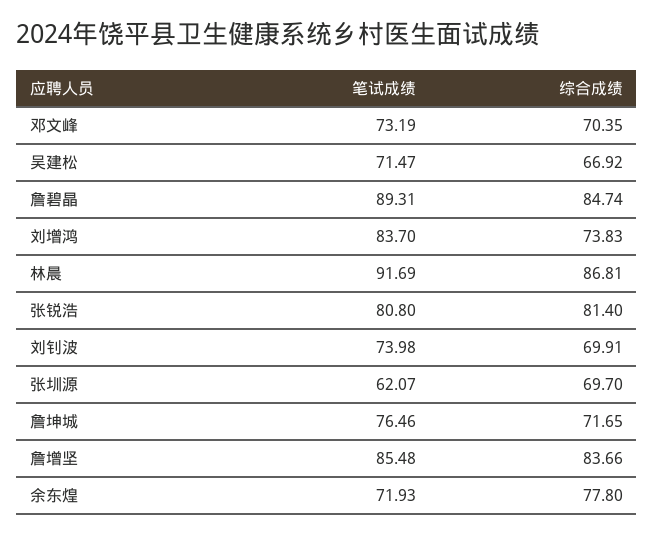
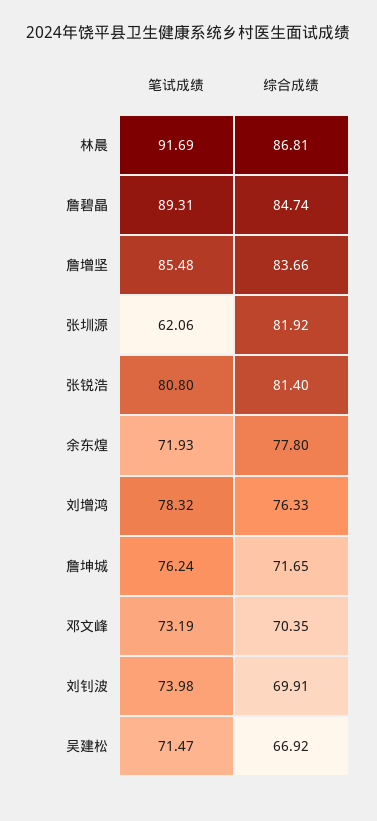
  {
    "笔试成绩": {
      "邓文峰": 73.19,
      "吴建松": 71.47,
      "詹碧晶": 89.31,
-     "刘增鸿": 83.7,
+     "刘增鸿": 78.32,
      "林晨": 91.69,
      "张锐浩": 80.8,
      "刘钊波": 73.98,
-     "张圳源": 62.07,
+     "张圳源": 62.06,
-     "詹坤城": 76.46,
+     "詹坤城": 76.24,
      "詹增坚": 85.48,
      "余东煌": 71.93
    },
    "综合成绩": {
      "邓文峰": 70.35,
      "吴建松": 66.92,
      "詹碧晶": 84.74,
-     "刘增鸿": 73.83,
+     "刘增鸿": 76.33,
      "林晨": 86.81,
      "张锐浩": 81.4,
      "刘钊波": 69.91,
-     "张圳源": 69.7,
+     "张圳源": 81.92,
      "詹坤城": 71.65,
      "詹增坚": 83.66,
      "余东煌": 77.8
    }
  }

